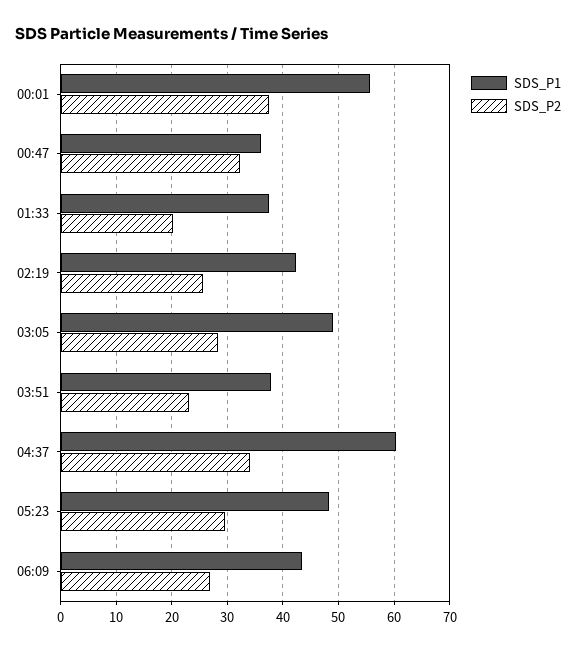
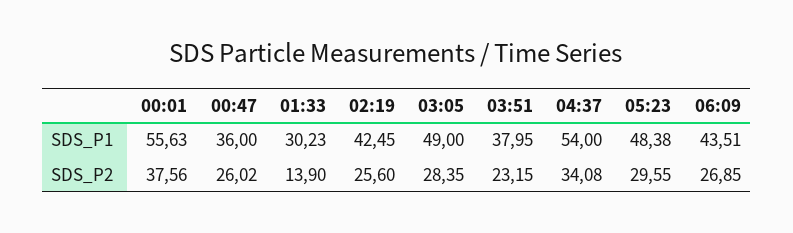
  {
    "SDS_P1": {
      "00:01": 55.63,
      "00:47": 36,
-     "01:33": 38,
+     "01:33": 30.23,
      "02:19": 42.45,
      "03:05": 49,
      "03:51": 37.95,
-     "04:37": 60,
+     "04:37": 54,
      "05:23": 48.38,
      "06:09": 43.51
    },
    "SDS_P2": {
      "00:01": 37.56,
-     "00:47": 32,
+     "00:47": 26.02,
-     "01:33": 20,
+     "01:33": 13.9,
      "02:19": 25.6,
      "03:05": 28.35,
      "03:51": 23.15,
      "04:37": 34.08,
      "05:23": 29.55,
      "06:09": 26.85
    }
  }

